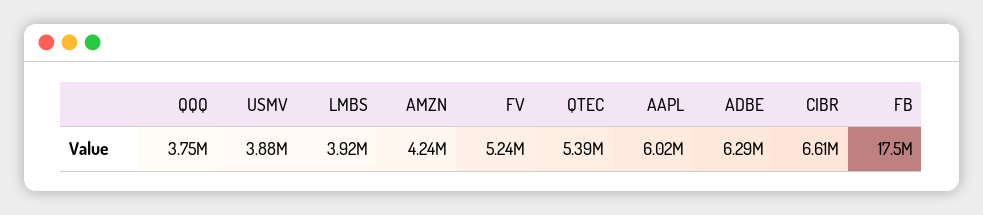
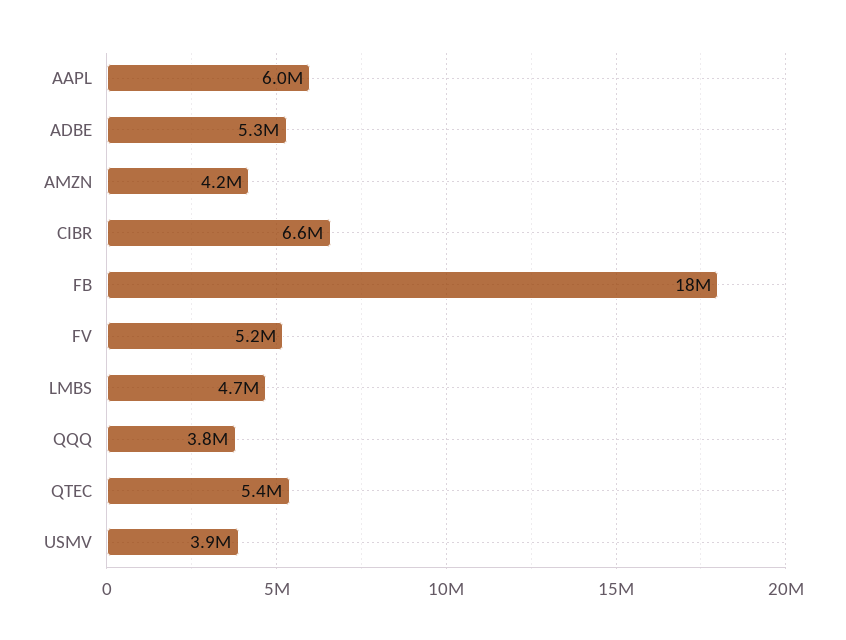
  {
    "QQQ": 3750000,
    "USMV": 3880000,
-   "LMBS": 3920000,
+   "LMBS": 4700000,
    "AMZN": 4240000,
    "FV": 5240000,
    "QTEC": 5390000,
    "AAPL": 6020000,
-   "ADBE": 6290000,
+   "ADBE": 5300000,
    "CIBR": 6610000,
    "FB": 17500000
  }

